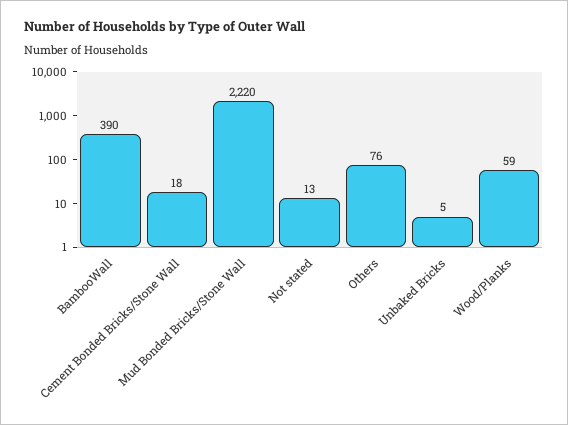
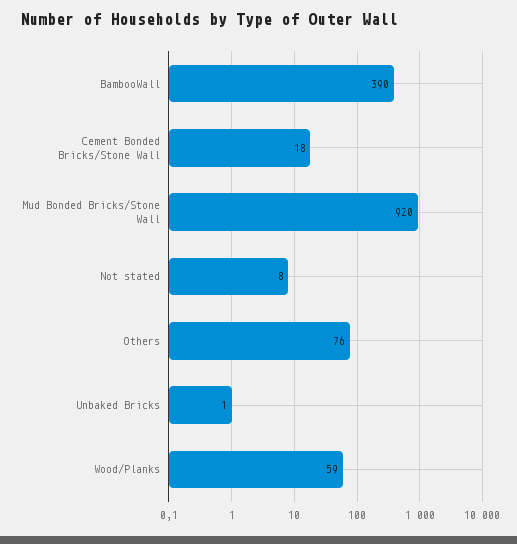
  {
    "BambooWall": 390,
    "Cement Bonded Bricks/Stone Wall": 18,
-   "Mud Bonded Bricks/Stone Wall": 2220,
+   "Mud Bonded Bricks/Stone Wall": 920,
-   "Not stated": 13,
+   "Not stated": 8,
    "Others": 76,
-   "Unbaked Bricks": 5,
+   "Unbaked Bricks": 1,
    "Wood/Planks": 59
  }

